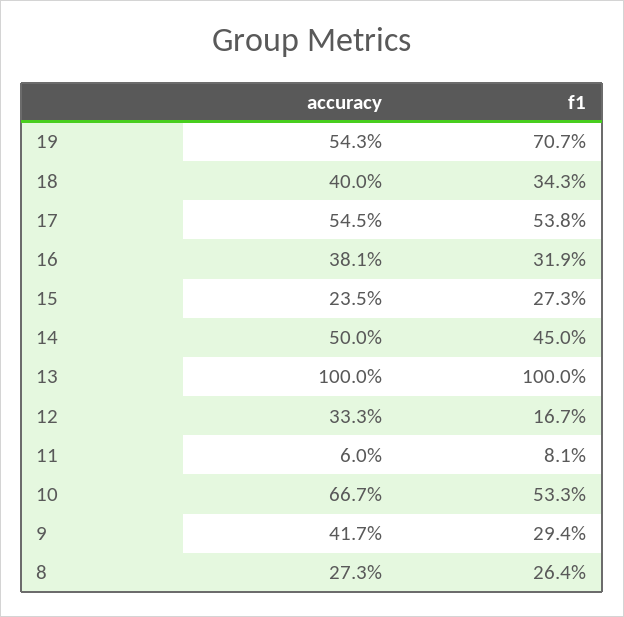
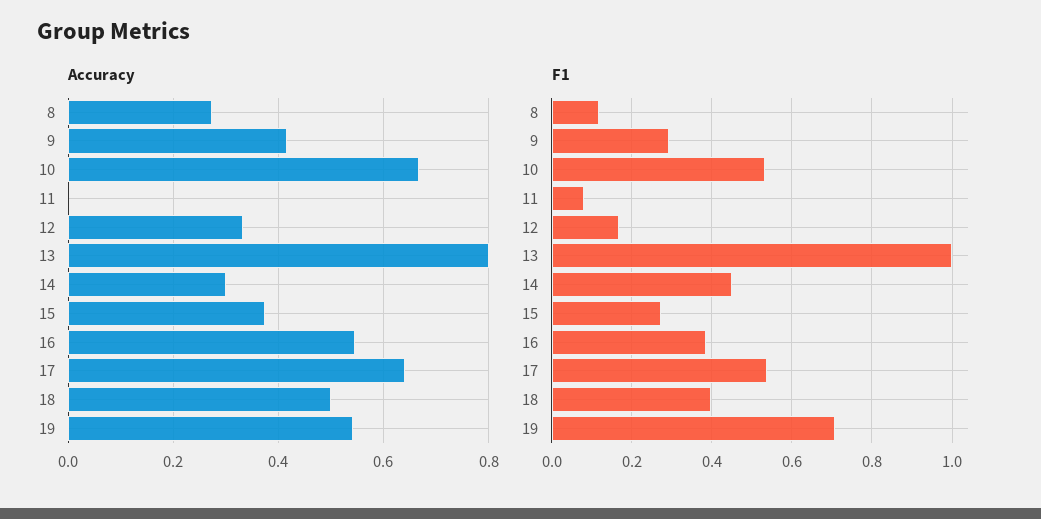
  {
    "accuracy": {
      "19": 0.543,
-     "18": 0.4,
+     "18": 0.5,
-     "17": 0.545,
+     "17": 0.64,
-     "16": 0.381,
+     "16": 0.54,
-     "15": 0.235,
+     "15": 0.38,
-     "14": 0.5,
+     "14": 0.3,
-     "13": 1,
+     "13": 0.8,
      "12": 0.333,
-     "11": 0.06,
+     "11": 0,
      "10": 0.667,
      "9": 0.417,
      "8": 0.273
    },
    "f1": {
      "19": 0.707,
-     "18": 0.343,
+     "18": 0.4,
      "17": 0.538,
-     "16": 0.319,
+     "16": 0.38,
      "15": 0.273,
      "14": 0.45,
      "13": 1,
      "12": 0.167,
      "11": 0.081,
      "10": 0.533,
      "9": 0.294,
-     "8": 0.264
+     "8": 0.12
    }
  }

